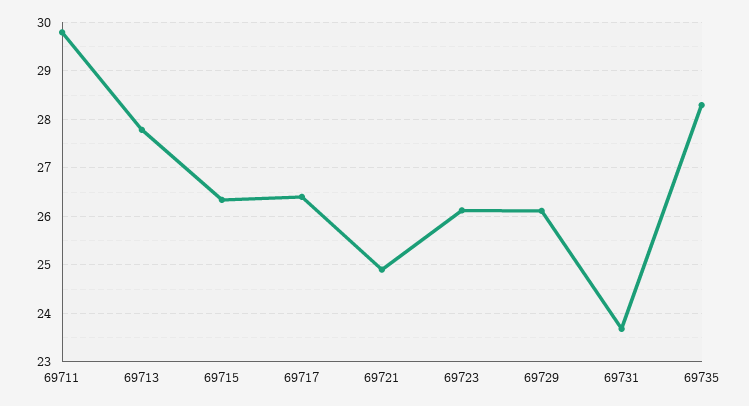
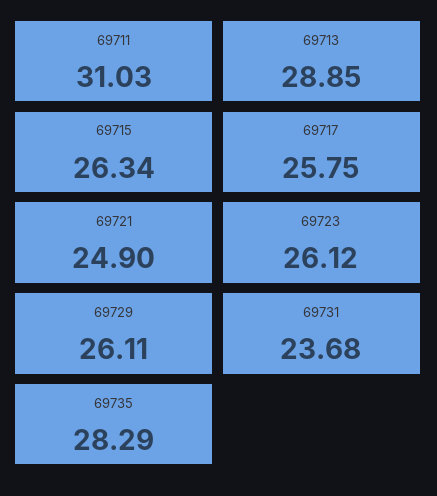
  {
-   "69711": 29.8,
+   "69711": 31.03,
-   "69713": 27.8,
+   "69713": 28.85,
    "69715": 26.34,
-   "69717": 26.4,
+   "69717": 25.75,
    "69721": 24.9,
    "69723": 26.12,
    "69729": 26.11,
    "69731": 23.68,
    "69735": 28.29
  }

